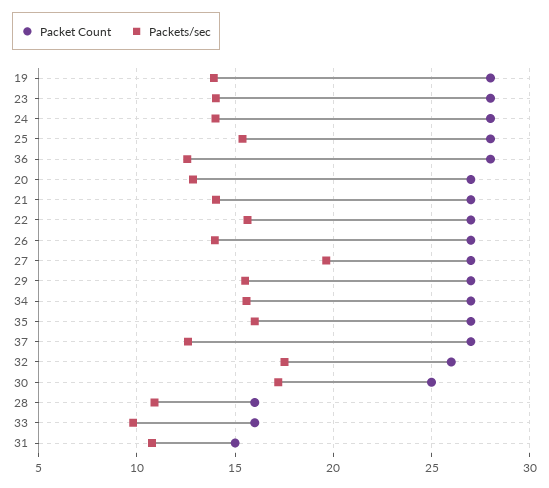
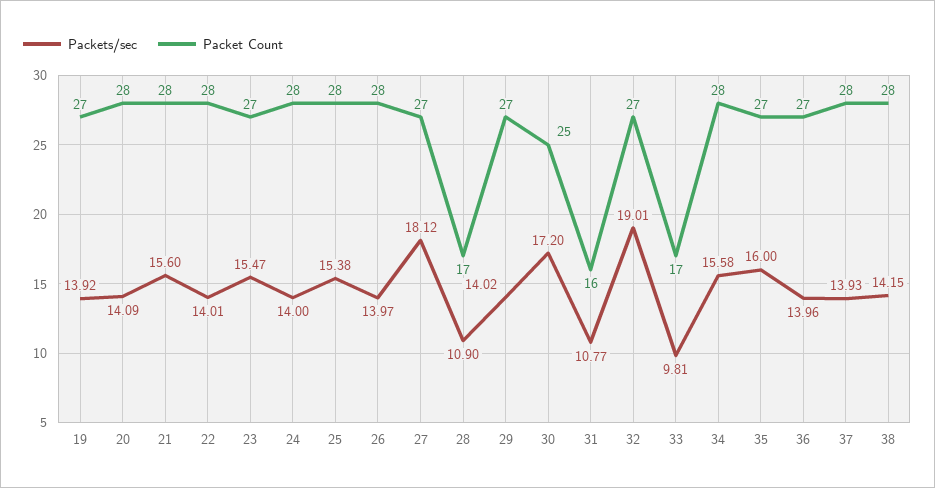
  {
    "Packet Count": {
-     "19": 28,
+     "19": 27,
-     "23": 28,
+     "23": 27,
      "24": 28,
      "25": 28,
-     "36": 28,
+     "36": 27,
-     "20": 27,
+     "20": 28,
-     "21": 27,
+     "21": 28,
-     "22": 27,
+     "22": 28,
-     "26": 27,
+     "26": 28,
      "27": 27,
      "29": 27,
-     "34": 27,
+     "34": 28,
      "35": 27,
-     "37": 27,
+     "37": 28,
-     "32": 26,
+     "32": 27,
      "30": 25,
-     "28": 16,
+     "28": 17,
-     "33": 16,
+     "33": 17,
-     "31": 15
+     "31": 16,
+     "38": 28
    },
    "Packets/sec": {
      "19": 13.92,
-     "23": 14,
+     "23": 15.47,
      "24": 14,
      "25": 15.38,
-     "36": 12.5,
+     "36": 13.96,
-     "20": 13,
+     "20": 14.09,
-     "21": 14,
+     "21": 15.6,
-     "22": 15.5,
+     "22": 14.01,
      "26": 13.97,
-     "27": 19.5,
+     "27": 18.12,
-     "29": 15.5,
+     "29": 14.02,
      "34": 15.58,
      "35": 16,
-     "37": 12.5,
+     "37": 13.93,
-     "32": 17.5,
+     "32": 19.01,
      "30": 17.2,
      "28": 10.9,
      "33": 9.81,
-     "31": 10.77
+     "31": 10.77,
+     "38": 14.15
    }
  }

